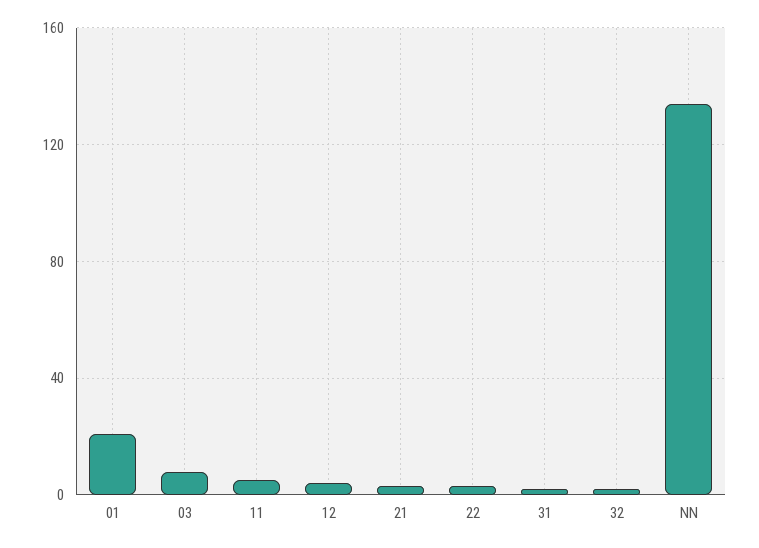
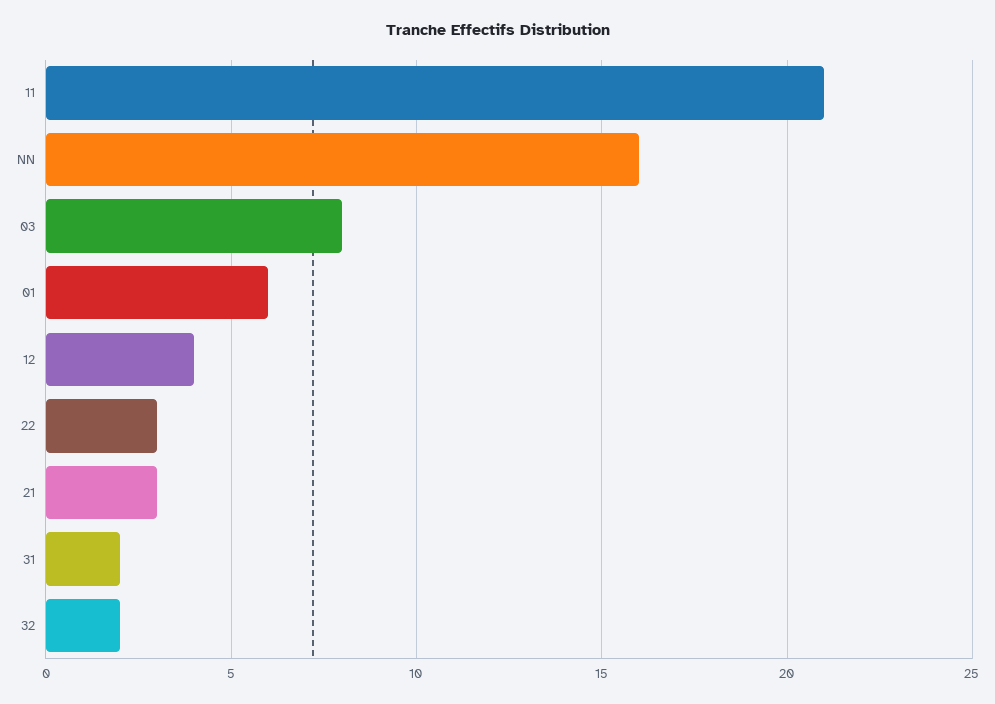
  {
-   "01": 20,
+   "01": 6,
    "03": 8,
-   "11": 5,
+   "11": 21,
    "12": 4,
    "21": 3,
    "22": 3,
    "31": 2,
    "32": 2,
-   "NN": 135
+   "NN": 16
  }

